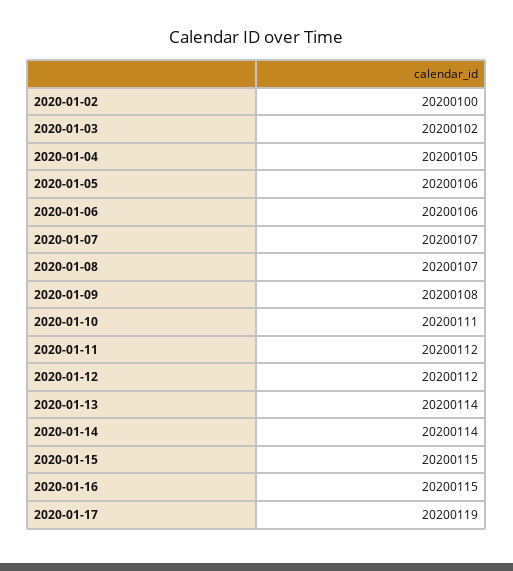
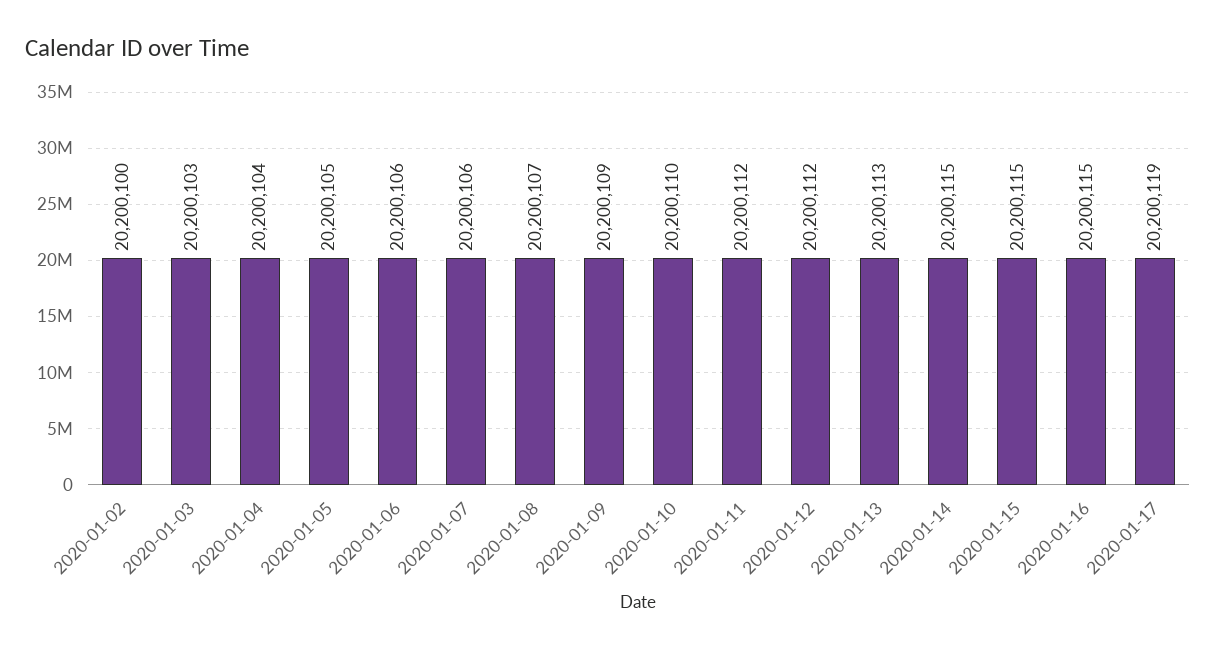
  {
    "2020-01-02": 20200100,
-   "2020-01-03": 20200102,
+   "2020-01-03": 20200103,
-   "2020-01-04": 20200105,
+   "2020-01-04": 20200104,
-   "2020-01-05": 20200106,
+   "2020-01-05": 20200105,
    "2020-01-06": 20200106,
-   "2020-01-07": 20200107,
+   "2020-01-07": 20200106,
    "2020-01-08": 20200107,
-   "2020-01-09": 20200108,
+   "2020-01-09": 20200109,
-   "2020-01-10": 20200111,
+   "2020-01-10": 20200110,
    "2020-01-11": 20200112,
    "2020-01-12": 20200112,
-   "2020-01-13": 20200114,
+   "2020-01-13": 20200113,
-   "2020-01-14": 20200114,
+   "2020-01-14": 20200115,
    "2020-01-15": 20200115,
    "2020-01-16": 20200115,
    "2020-01-17": 20200119
  }

